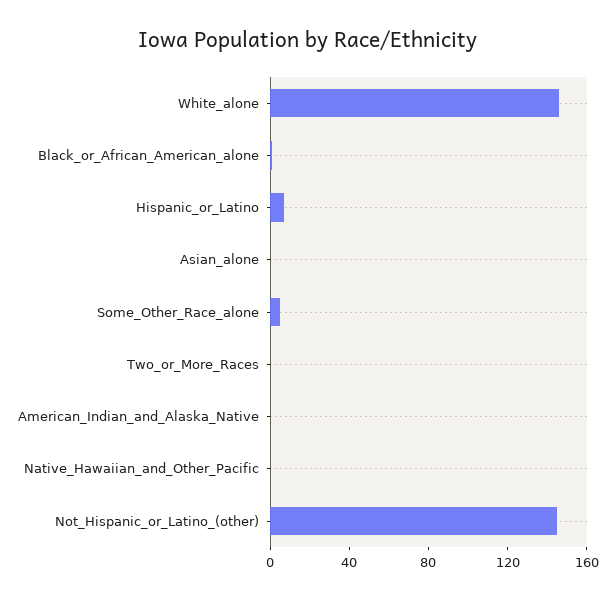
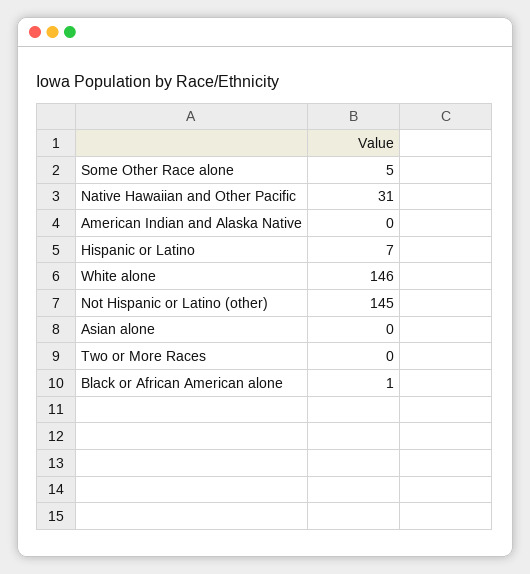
  {
    "White_alone": 146,
    "Black_or_African_American_alone": 1,
    "Hispanic_or_Latino": 7,
    "Asian_alone": 0,
    "Some_Other_Race_alone": 5,
    "Two_or_More_Races": 0,
    "American_Indian_and_Alaska_Native": 0,
-   "Native_Hawaiian_and_Other_Pacific": 0,
+   "Native_Hawaiian_and_Other_Pacific": 31,
    "Not_Hispanic_or_Latino_(other)": 145
  }

